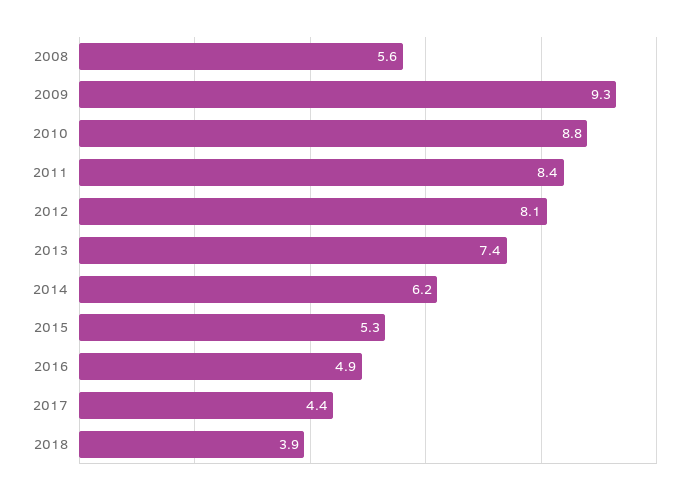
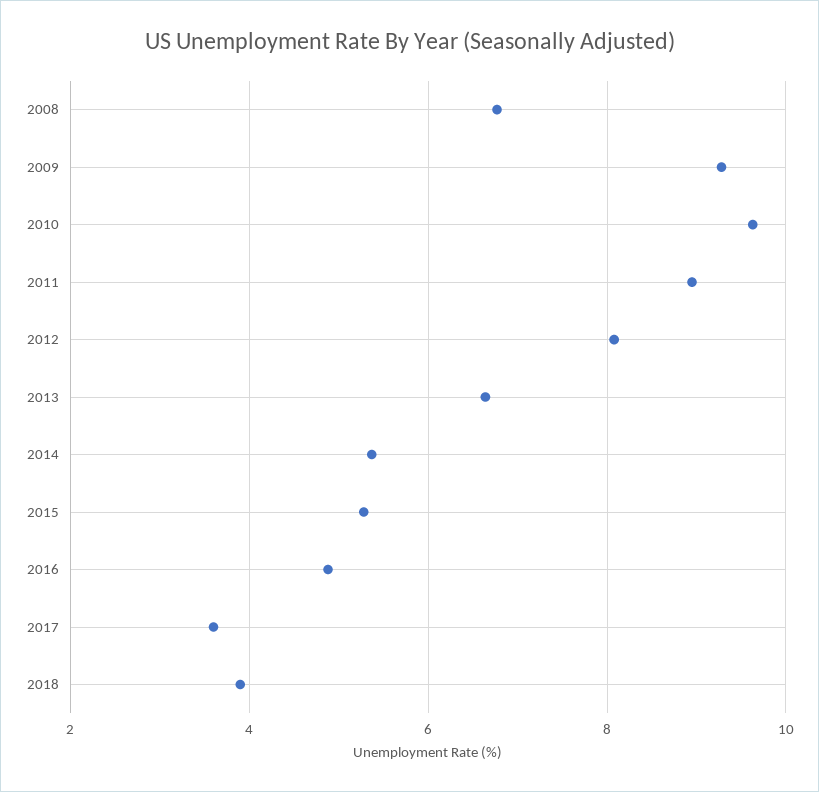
  {
-   "2008": 5.6,
+   "2008": 6.8,
    "2009": 9.3,
-   "2010": 8.8,
+   "2010": 9.6,
-   "2011": 8.4,
+   "2011": 9,
    "2012": 8.1,
-   "2013": 7.4,
+   "2013": 6.6,
-   "2014": 6.2,
+   "2014": 5.4,
    "2015": 5.3,
    "2016": 4.9,
-   "2017": 4.4,
+   "2017": 3.6,
    "2018": 3.9
  }

